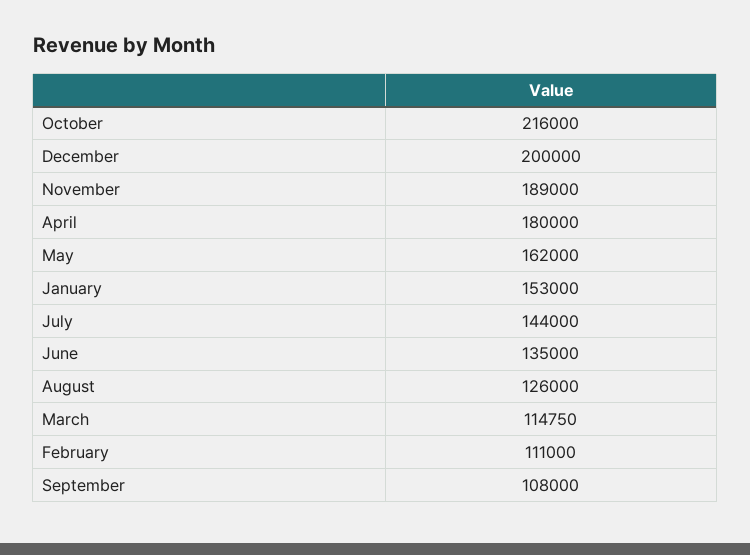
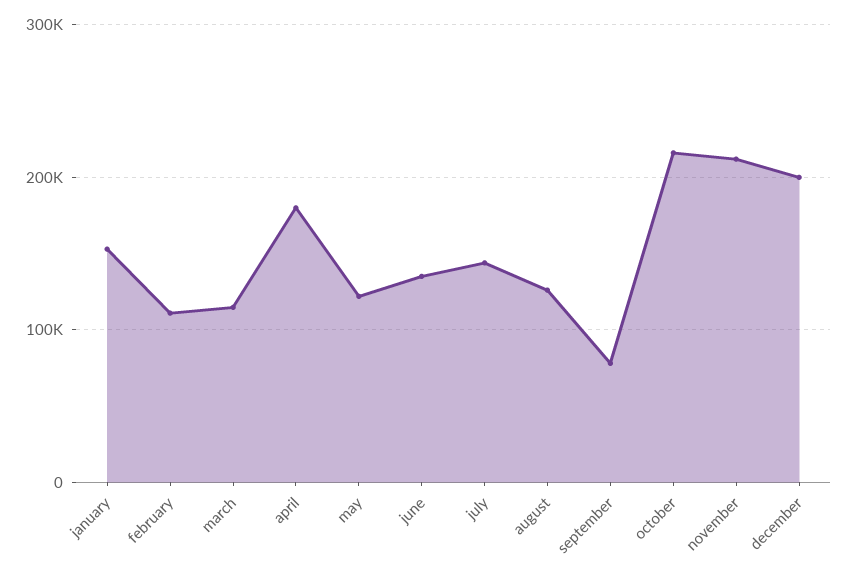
  {
    "October": 216000,
    "December": 200000,
-   "November": 189000,
+   "November": 210000,
    "April": 180000,
-   "May": 162000,
+   "May": 120000,
    "January": 153000,
    "July": 144000,
    "June": 135000,
    "August": 126000,
    "March": 114750,
    "February": 111000,
-   "September": 108000
+   "September": 80000
  }

